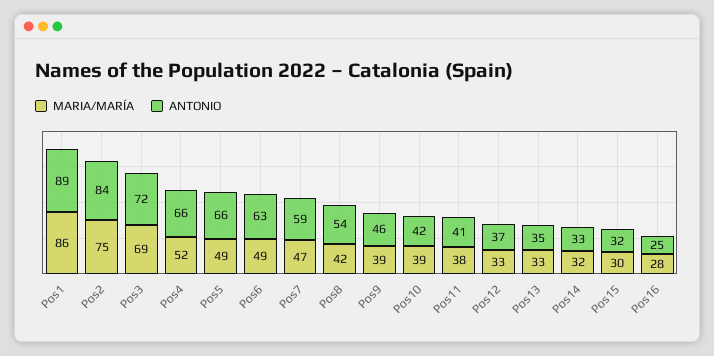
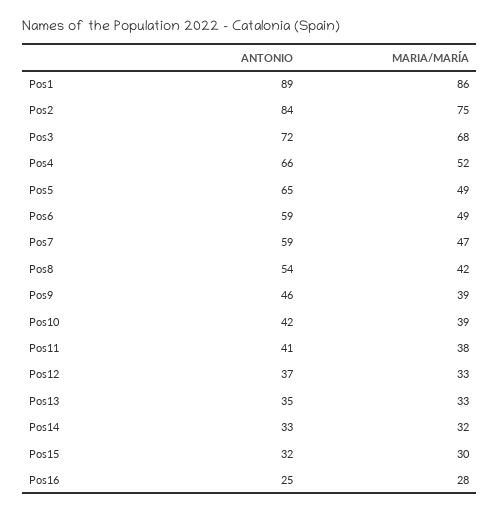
  {
    "MARIA/MARÍA": {
      "Pos1": 86,
      "Pos2": 75,
-     "Pos3": 69,
+     "Pos3": 68,
      "Pos4": 52,
      "Pos5": 49,
      "Pos6": 49,
      "Pos7": 47,
      "Pos8": 42,
      "Pos9": 39,
      "Pos10": 39,
      "Pos11": 38,
      "Pos12": 33,
      "Pos13": 33,
      "Pos14": 32,
      "Pos15": 30,
      "Pos16": 28
    },
    "ANTONIO": {
      "Pos1": 89,
      "Pos2": 84,
      "Pos3": 72,
      "Pos4": 66,
-     "Pos5": 66,
+     "Pos5": 65,
-     "Pos6": 63,
+     "Pos6": 59,
      "Pos7": 59,
      "Pos8": 54,
      "Pos9": 46,
      "Pos10": 42,
      "Pos11": 41,
      "Pos12": 37,
      "Pos13": 35,
      "Pos14": 33,
      "Pos15": 32,
      "Pos16": 25
    }
  }

